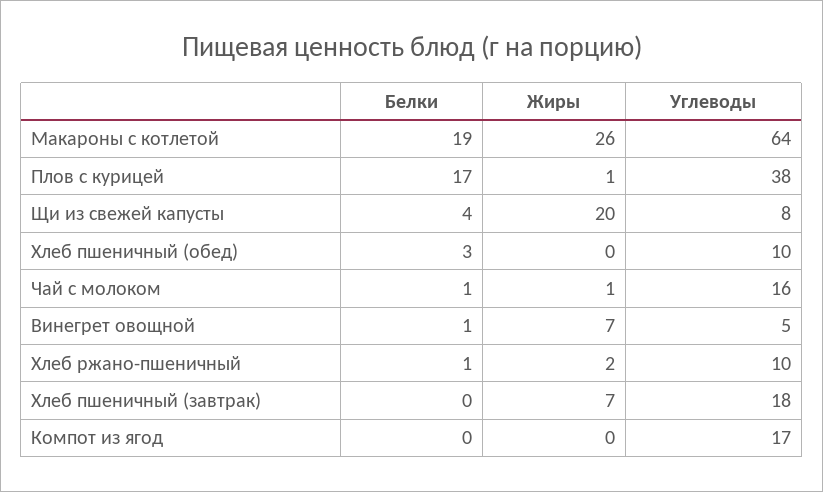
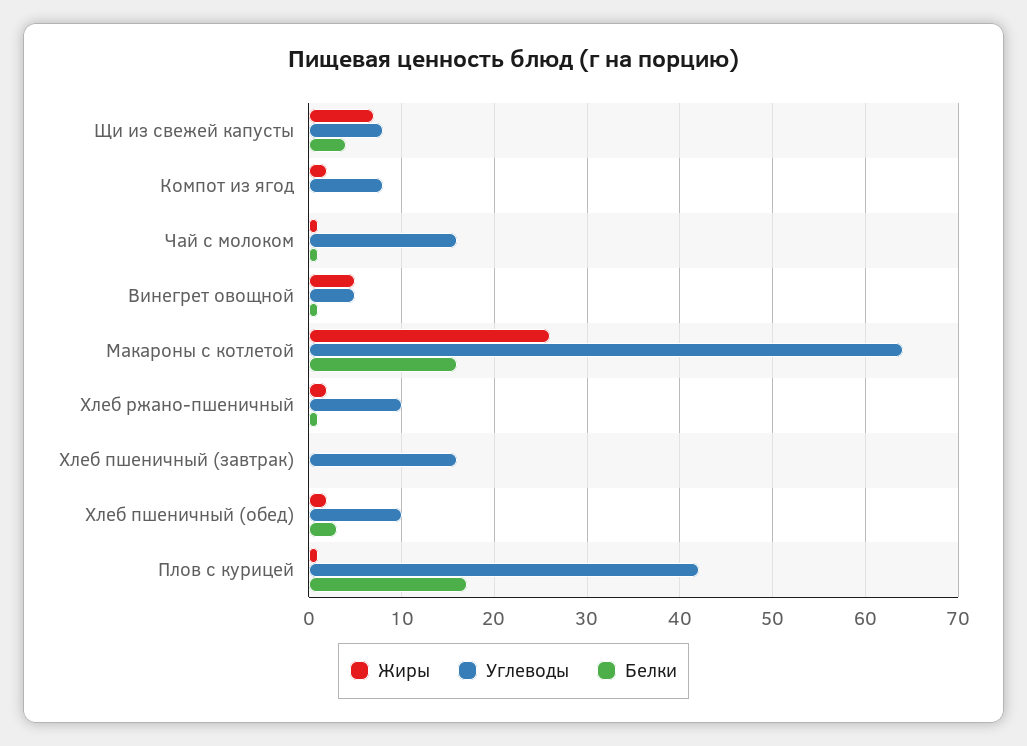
  {
    "Белки": {
-     "Макароны с котлетой": 19,
+     "Макароны с котлетой": 16,
      "Плов с курицей": 17,
      "Щи из свежей капусты": 4,
      "Хлеб пшеничный (обед)": 3,
      "Чай с молоком": 1,
      "Винегрет овощной": 1,
      "Хлеб ржано-пшеничный": 1,
      "Хлеб пшеничный (завтрак)": 0,
      "Компот из ягод": 0
    },
    "Жиры": {
      "Макароны с котлетой": 26,
      "Плов с курицей": 1,
-     "Щи из свежей капусты": 20,
+     "Щи из свежей капусты": 7,
-     "Хлеб пшеничный (обед)": 0,
+     "Хлеб пшеничный (обед)": 2,
      "Чай с молоком": 1,
-     "Винегрет овощной": 7,
+     "Винегрет овощной": 5,
      "Хлеб ржано-пшеничный": 2,
-     "Хлеб пшеничный (завтрак)": 7,
+     "Хлеб пшеничный (завтрак)": 0,
-     "Компот из ягод": 0
+     "Компот из ягод": 2
    },
    "Углеводы": {
      "Макароны с котлетой": 64,
-     "Плов с курицей": 38,
+     "Плов с курицей": 42,
      "Щи из свежей капусты": 8,
      "Хлеб пшеничный (обед)": 10,
      "Чай с молоком": 16,
      "Винегрет овощной": 5,
      "Хлеб ржано-пшеничный": 10,
-     "Хлеб пшеничный (завтрак)": 18,
+     "Хлеб пшеничный (завтрак)": 16,
-     "Компот из ягод": 17
+     "Компот из ягод": 8
    }
  }

